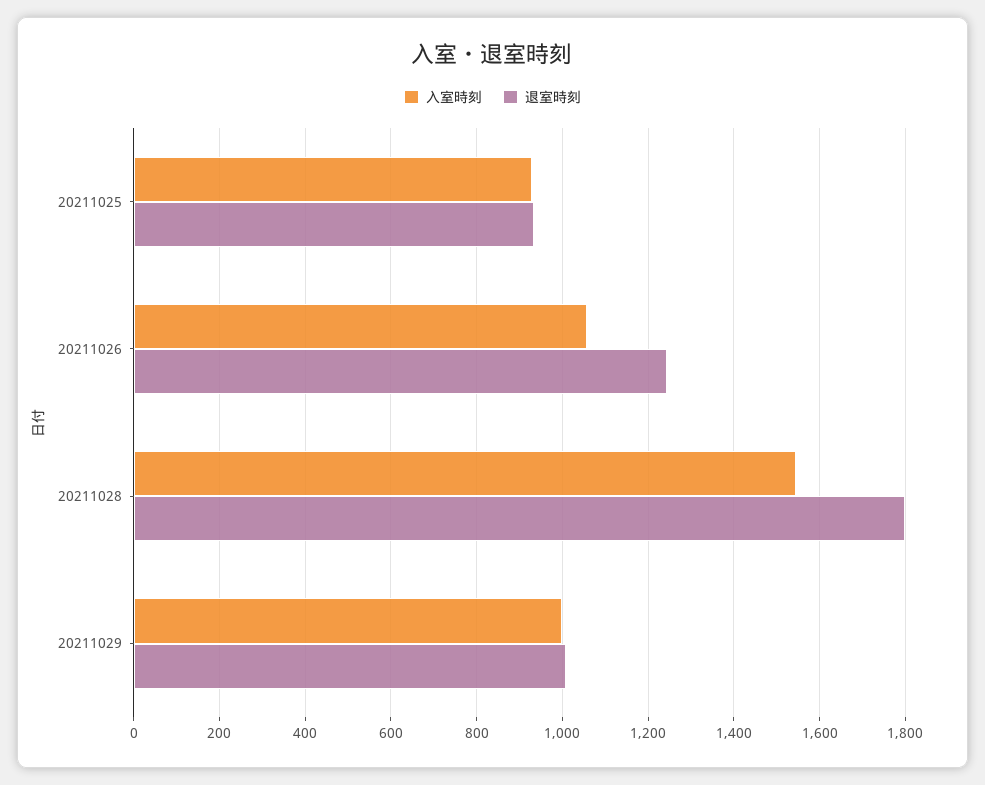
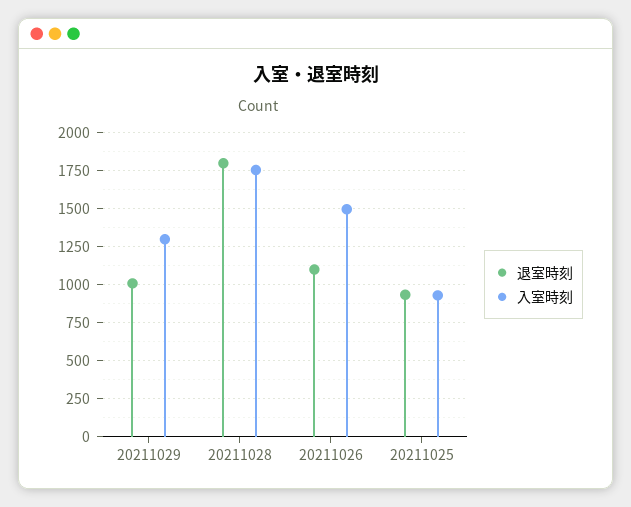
  {
    "入室時刻": {
      "20211025": 940,
-     "20211026": 1060,
+     "20211026": 1500,
-     "20211028": 1540,
+     "20211028": 1750,
-     "20211029": 1000
+     "20211029": 1300
    },
    "退室時刻": {
      "20211025": 940,
-     "20211026": 1240,
+     "20211026": 1100,
      "20211028": 1800,
      "20211029": 1000
    }
  }

